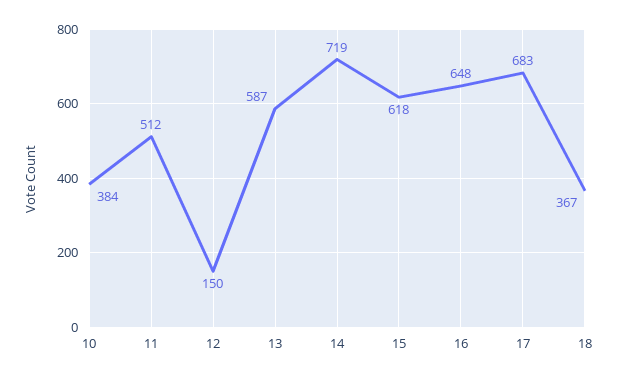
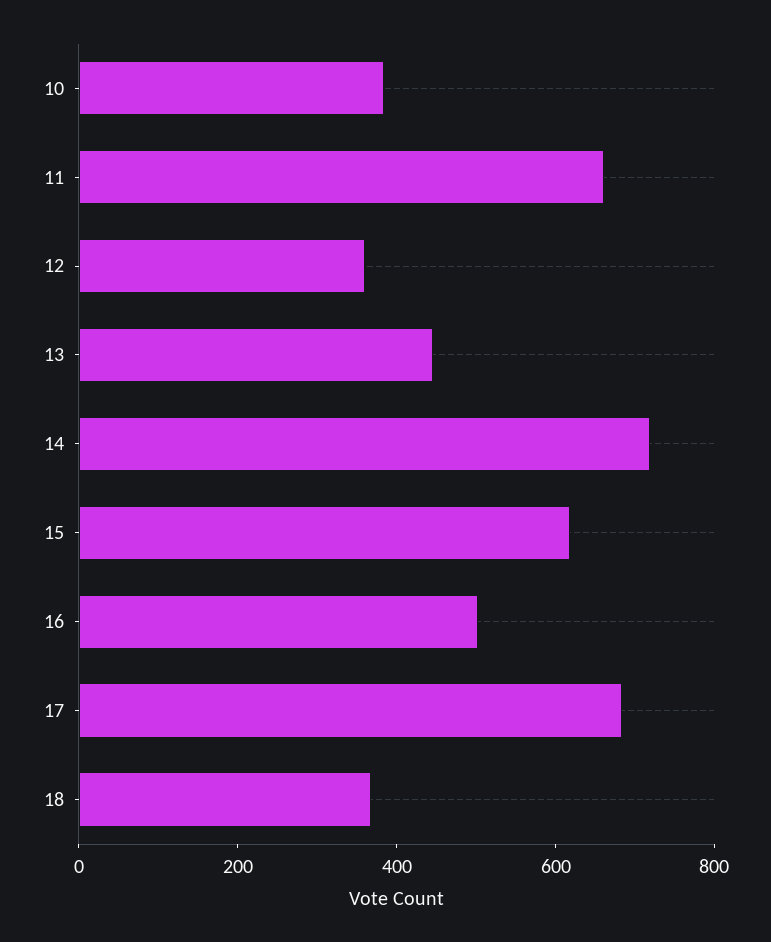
  {
    "10": 384,
-   "11": 512,
+   "11": 650,
-   "12": 150,
+   "12": 350,
-   "13": 587,
+   "13": 450,
    "14": 719,
    "15": 618,
-   "16": 648,
+   "16": 500,
    "17": 683,
    "18": 367
  }

